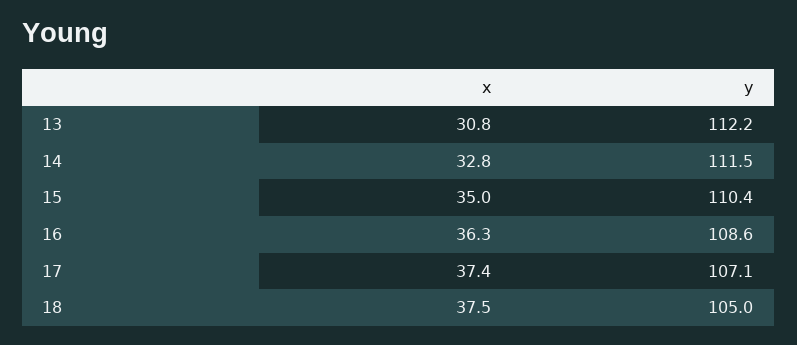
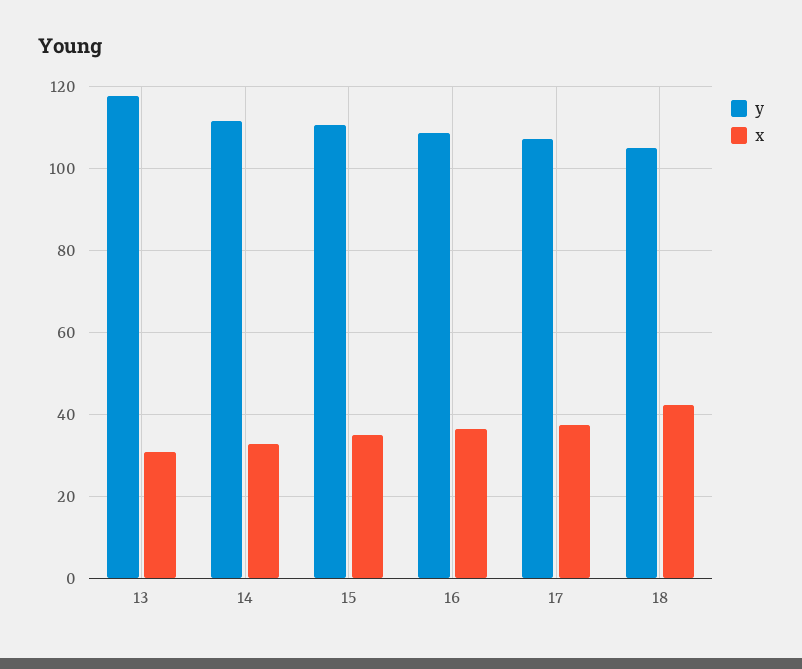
  {
    "x": {
      "13": 30.8,
      "14": 32.8,
      "15": 35,
      "16": 36.3,
      "17": 37.4,
-     "18": 37.5
+     "18": 42
    },
    "y": {
-     "13": 112.2,
+     "13": 118,
      "14": 111.5,
      "15": 110.4,
      "16": 108.6,
      "17": 107.1,
      "18": 105
    }
  }

